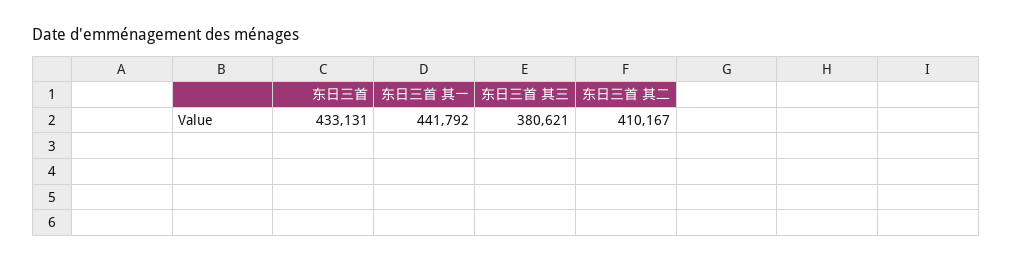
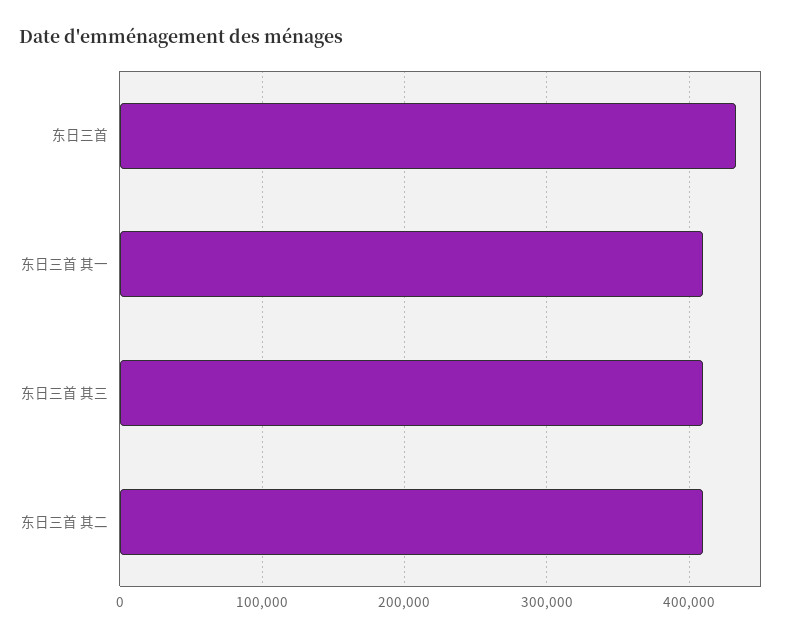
  {
    "东日三首": 433131,
-   "东日三首 其一": 441792,
+   "东日三首 其一": 410000,
-   "东日三首 其三": 380621,
+   "东日三首 其三": 410000,
    "东日三首 其二": 410167
  }

